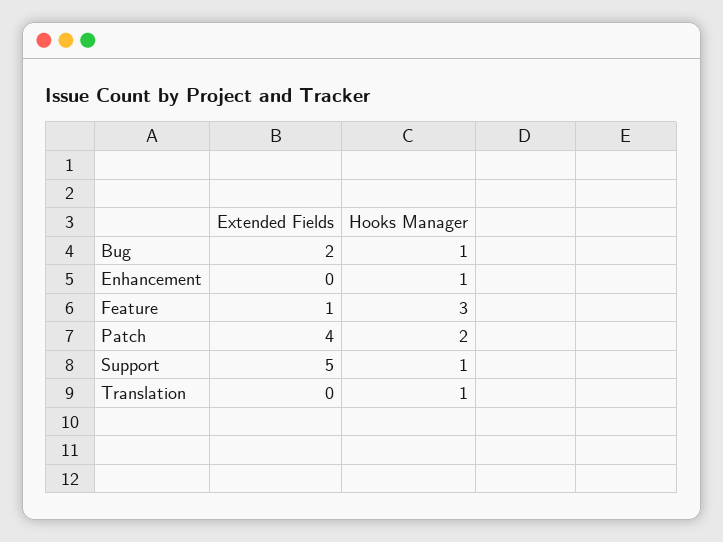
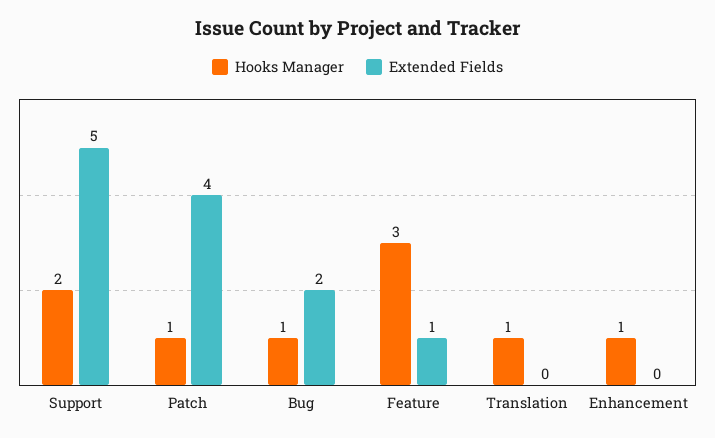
  {
    "Extended Fields": {
      "Bug": 2,
      "Enhancement": 0,
      "Feature": 1,
      "Patch": 4,
      "Support": 5,
      "Translation": 0
    },
    "Hooks Manager": {
      "Bug": 1,
      "Enhancement": 1,
      "Feature": 3,
-     "Patch": 2,
+     "Patch": 1,
-     "Support": 1,
+     "Support": 2,
      "Translation": 1
    }
  }

